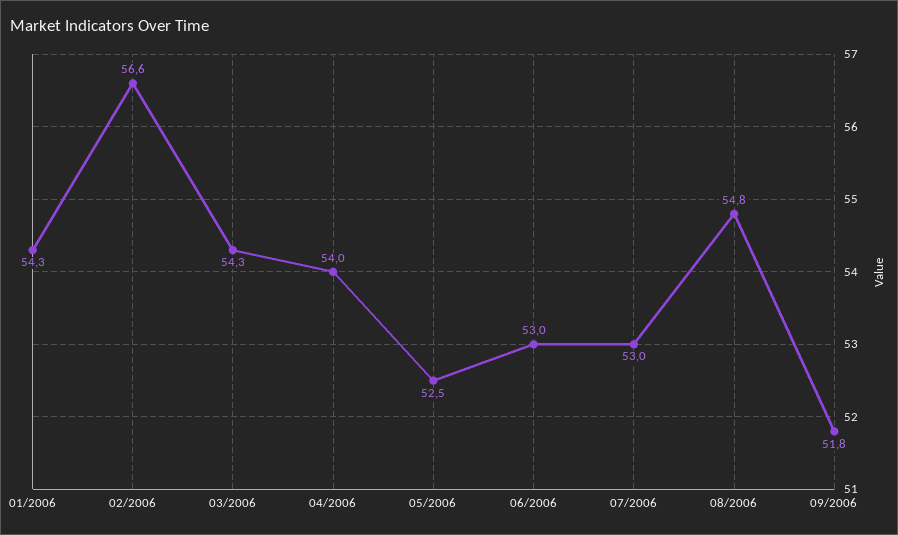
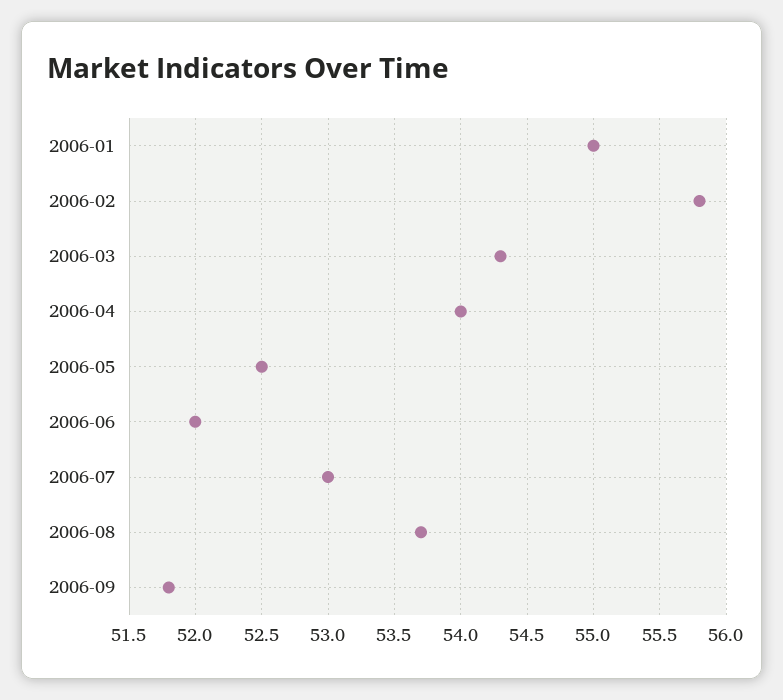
  {
-   "01/2006": 54.3,
+   "01/2006": 55,
-   "02/2006": 56.6,
+   "02/2006": 55.8,
    "03/2006": 54.3,
    "04/2006": 54,
    "05/2006": 52.5,
-   "06/2006": 53,
+   "06/2006": 52,
    "07/2006": 53,
-   "08/2006": 54.8,
+   "08/2006": 53.7,
    "09/2006": 51.8
  }

